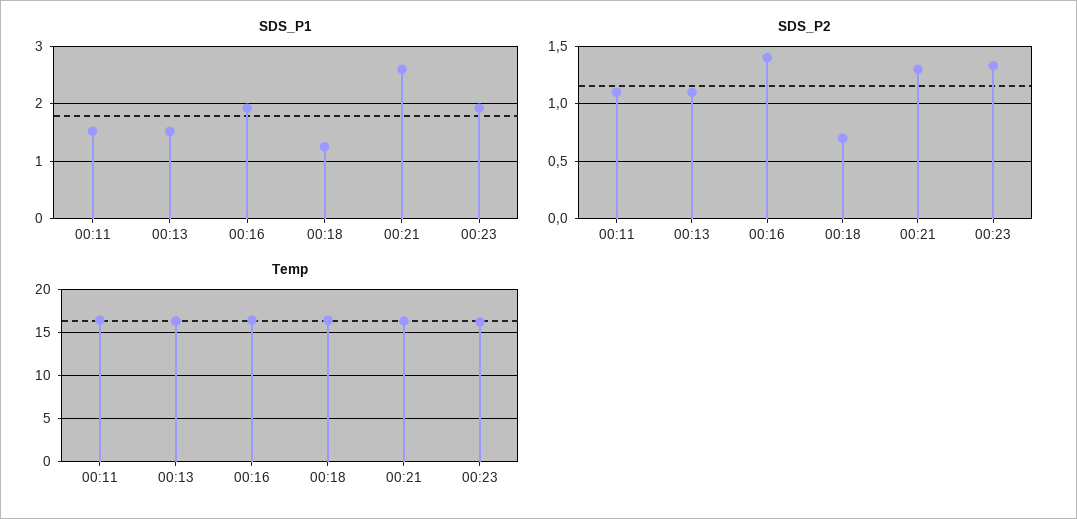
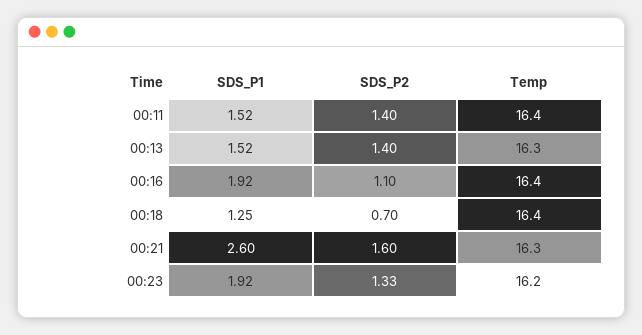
  {
    "SDS_P1": {
      "00:11": 1.52,
      "00:13": 1.52,
      "00:16": 1.92,
      "00:18": 1.25,
      "00:21": 2.6,
      "00:23": 1.92
    },
    "SDS_P2": {
-     "00:11": 1.1,
+     "00:11": 1.4,
-     "00:13": 1.1,
+     "00:13": 1.4,
-     "00:16": 1.4,
+     "00:16": 1.1,
      "00:18": 0.7,
-     "00:21": 1.3,
+     "00:21": 1.6,
      "00:23": 1.33
    },
    "Temp": {
      "00:11": 16.4,
      "00:13": 16.3,
      "00:16": 16.4,
      "00:18": 16.4,
      "00:21": 16.3,
      "00:23": 16.2
    }
  }

